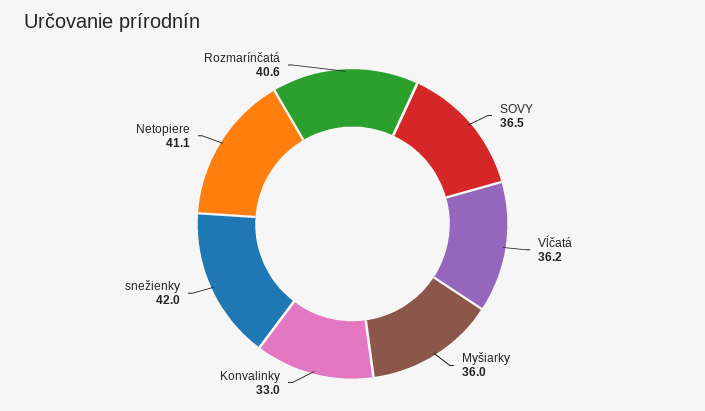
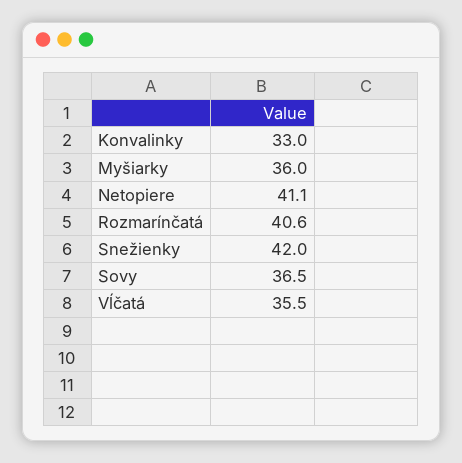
  {
    "SOVY": 36.5,
-   "Vĺčatá": 36.2,
+   "Vĺčatá": 35.5,
    "Myšiarky": 36,
    "Konvalinky": 33,
    "snežienky": 42,
    "Netopiere": 41.1,
    "Rozmarínčatá": 40.6
  }

